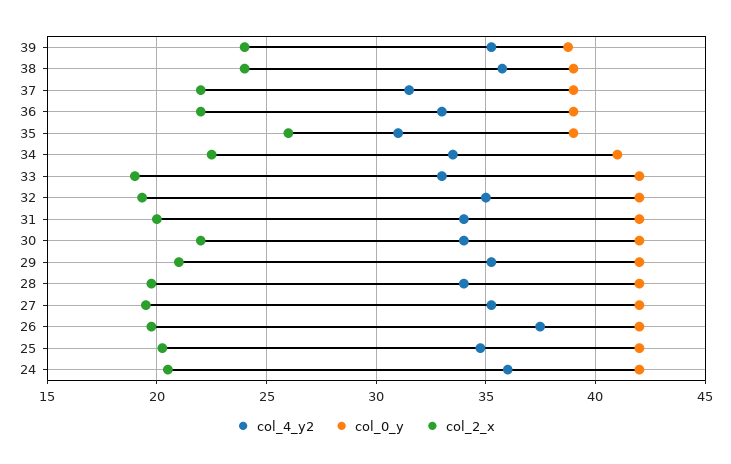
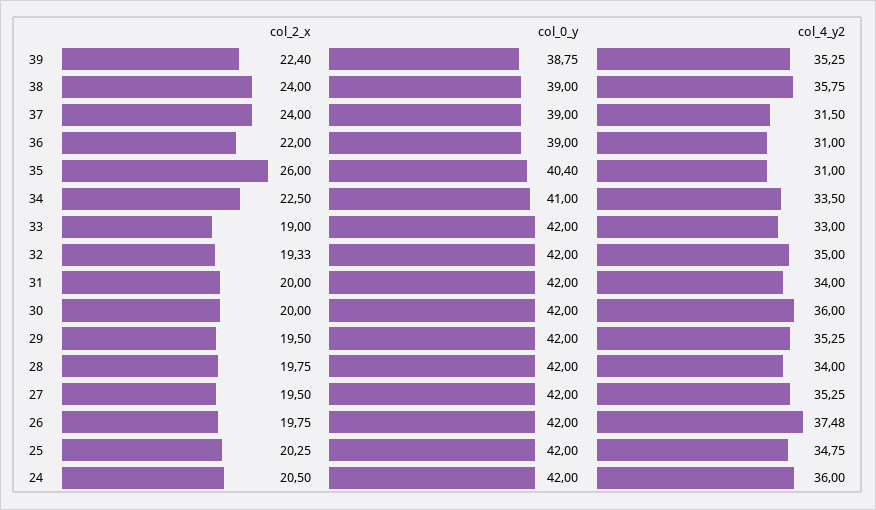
  {
    "col_4_y2": {
      "39": 35.25,
      "38": 35.75,
      "37": 31.5,
-     "36": 33,
+     "36": 31,
      "35": 31,
      "34": 33.5,
      "33": 33,
      "32": 35,
      "31": 34,
-     "30": 34,
+     "30": 36,
      "29": 35.25,
      "28": 34,
      "27": 35.25,
      "26": 37.48,
      "25": 34.75,
      "24": 36
    },
    "col_0_y": {
      "39": 38.75,
      "38": 39,
      "37": 39,
      "36": 39,
-     "35": 39,
+     "35": 40.4,
      "34": 41,
      "33": 42,
      "32": 42,
      "31": 42,
      "30": 42,
      "29": 42,
      "28": 42,
      "27": 42,
      "26": 42,
      "25": 42,
      "24": 42
    },
    "col_2_x": {
-     "39": 24,
+     "39": 22.4,
      "38": 24,
-     "37": 22,
+     "37": 24,
      "36": 22,
      "35": 26,
      "34": 22.5,
      "33": 19,
      "32": 19.33,
      "31": 20,
-     "30": 22,
+     "30": 20,
-     "29": 21,
+     "29": 19.5,
      "28": 19.75,
      "27": 19.5,
      "26": 19.75,
      "25": 20.25,
      "24": 20.5
    }
  }

